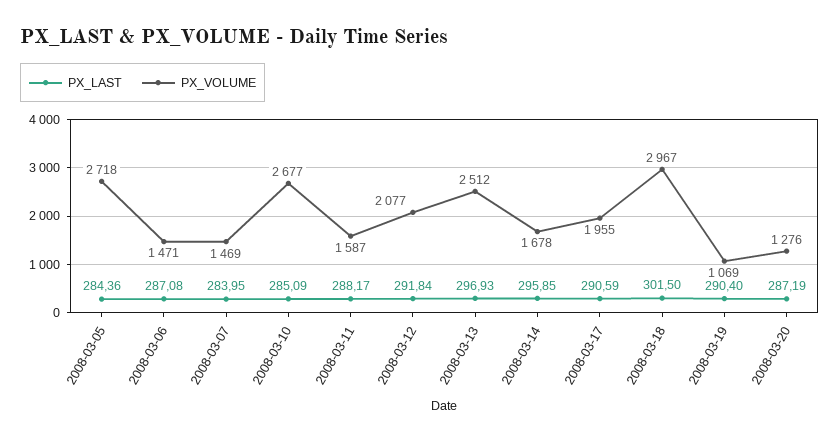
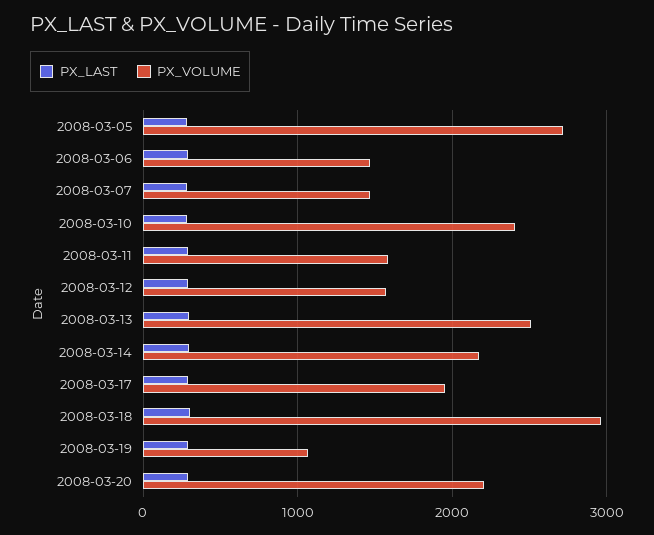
  {
    "PX_LAST": {
      "2008-03-05": 284.36,
      "2008-03-06": 287.08,
      "2008-03-07": 283.95,
      "2008-03-10": 285.09,
      "2008-03-11": 288.17,
      "2008-03-12": 291.84,
      "2008-03-13": 296.93,
      "2008-03-14": 295.85,
      "2008-03-17": 290.59,
      "2008-03-18": 301.5,
      "2008-03-19": 290.4,
      "2008-03-20": 287.19
    },
    "PX_VOLUME": {
      "2008-03-05": 2718,
      "2008-03-06": 1471,
      "2008-03-07": 1469,
-     "2008-03-10": 2677,
+     "2008-03-10": 2400,
      "2008-03-11": 1587,
-     "2008-03-12": 2077,
+     "2008-03-12": 1600,
      "2008-03-13": 2512,
-     "2008-03-14": 1678,
+     "2008-03-14": 2200,
      "2008-03-17": 1955,
      "2008-03-18": 2967,
      "2008-03-19": 1069,
-     "2008-03-20": 1276
+     "2008-03-20": 2200
    }
  }

